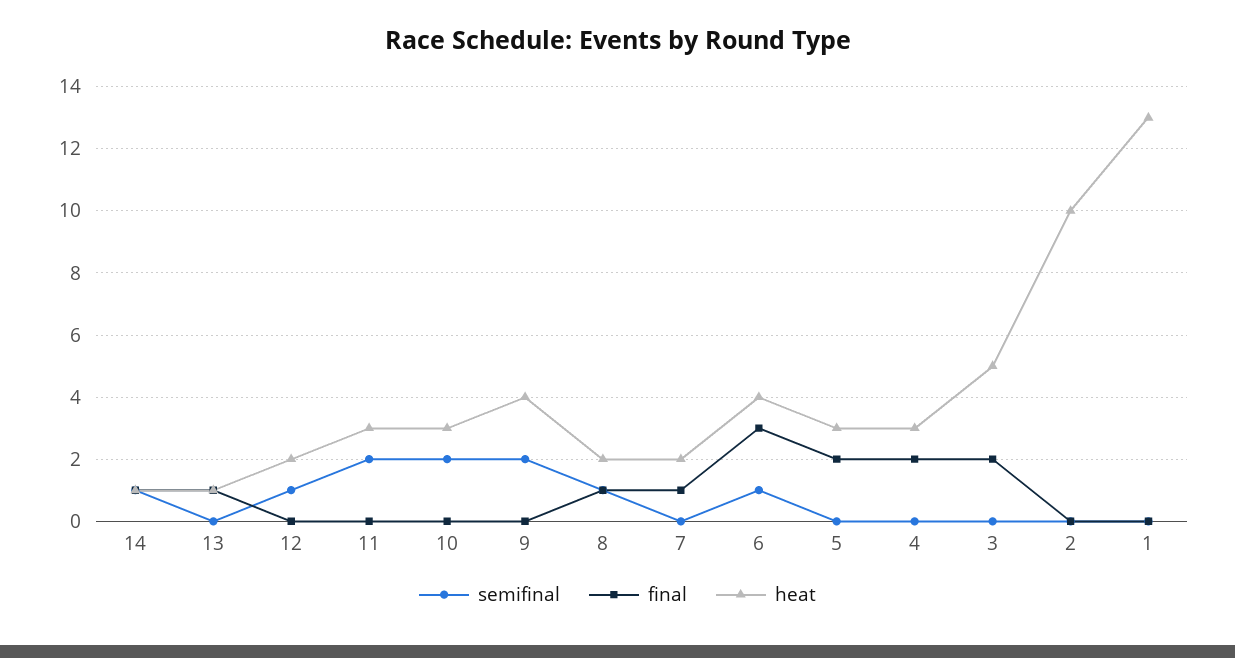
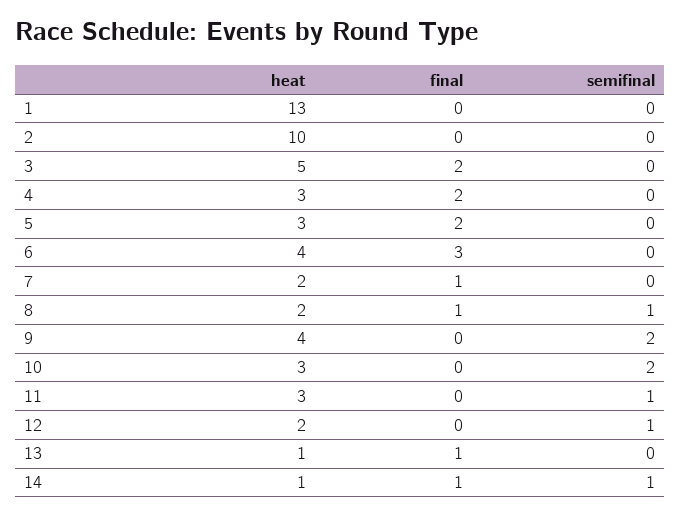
  {
    "semifinal": {
      "14": 1,
      "13": 0,
      "12": 1,
-     "11": 2,
+     "11": 1,
      "10": 2,
      "9": 2,
      "8": 1,
      "7": 0,
-     "6": 1,
+     "6": 0,
      "5": 0,
      "4": 0,
      "3": 0,
      "2": 0,
      "1": 0
    },
    "final": {
      "14": 1,
      "13": 1,
      "12": 0,
      "11": 0,
      "10": 0,
      "9": 0,
      "8": 1,
      "7": 1,
      "6": 3,
      "5": 2,
      "4": 2,
      "3": 2,
      "2": 0,
      "1": 0
    },
    "heat": {
      "14": 1,
      "13": 1,
      "12": 2,
      "11": 3,
      "10": 3,
      "9": 4,
      "8": 2,
      "7": 2,
      "6": 4,
      "5": 3,
      "4": 3,
      "3": 5,
      "2": 10,
      "1": 13
    }
  }

